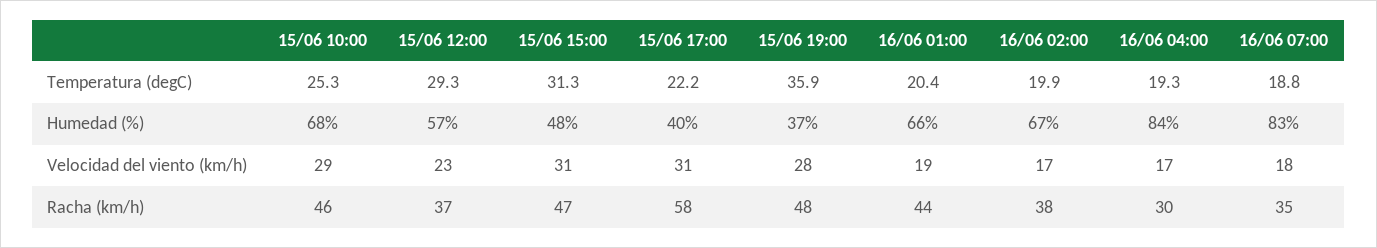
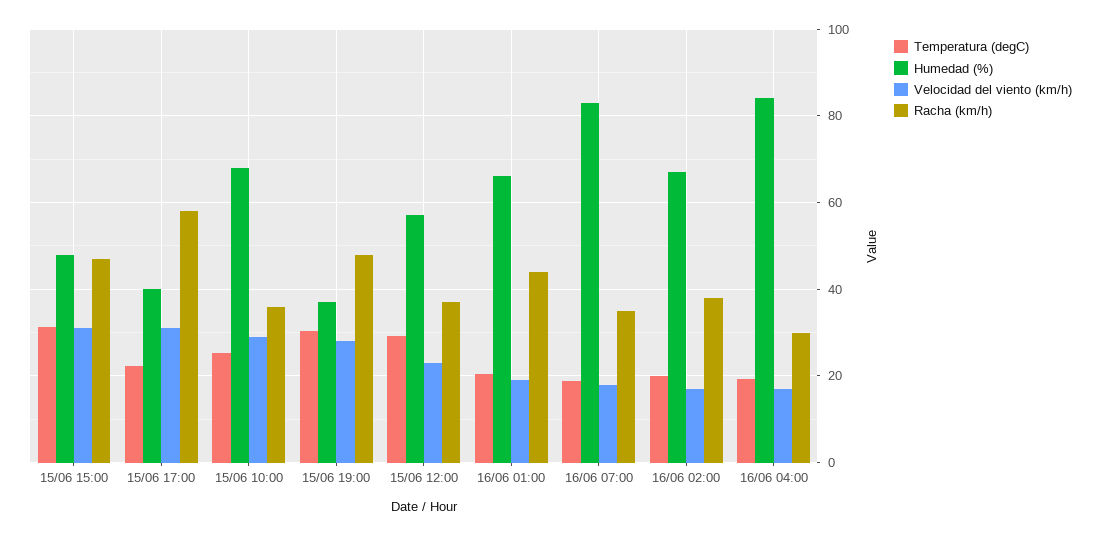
  {
    "Temperatura (degC)": {
      "15/06 10:00": 25.3,
      "15/06 12:00": 29.3,
      "15/06 15:00": 31.3,
      "15/06 17:00": 22.2,
-     "15/06 19:00": 35.9,
+     "15/06 19:00": 30,
      "16/06 01:00": 20.4,
      "16/06 02:00": 19.9,
      "16/06 04:00": 19.3,
      "16/06 07:00": 18.8
    },
    "Humedad (%)": {
      "15/06 10:00": 68,
      "15/06 12:00": 57,
      "15/06 15:00": 48,
      "15/06 17:00": 40,
      "15/06 19:00": 37,
      "16/06 01:00": 66,
      "16/06 02:00": 67,
      "16/06 04:00": 84,
      "16/06 07:00": 83
    },
    "Velocidad del viento (km/h)": {
      "15/06 10:00": 29,
      "15/06 12:00": 23,
      "15/06 15:00": 31,
      "15/06 17:00": 31,
      "15/06 19:00": 28,
      "16/06 01:00": 19,
      "16/06 02:00": 17,
      "16/06 04:00": 17,
      "16/06 07:00": 18
    },
    "Racha (km/h)": {
-     "15/06 10:00": 46,
+     "15/06 10:00": 36,
      "15/06 12:00": 37,
      "15/06 15:00": 47,
      "15/06 17:00": 58,
      "15/06 19:00": 48,
      "16/06 01:00": 44,
      "16/06 02:00": 38,
      "16/06 04:00": 30,
      "16/06 07:00": 35
    }
  }

